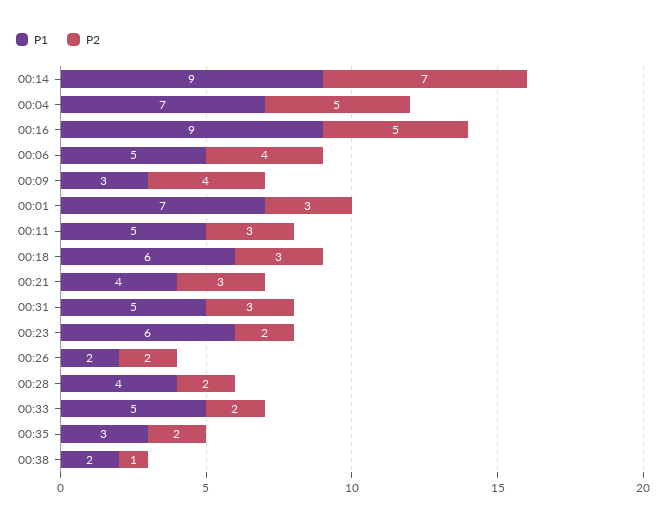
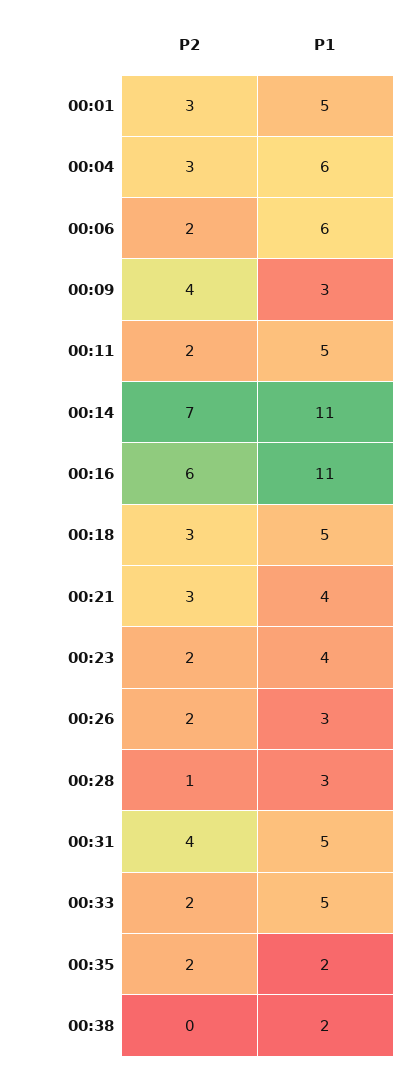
  {
    "P1": {
-     "00:14": 9,
+     "00:14": 11,
-     "00:04": 7,
+     "00:04": 6,
-     "00:16": 9,
+     "00:16": 11,
-     "00:06": 5,
+     "00:06": 6,
      "00:09": 3,
-     "00:01": 7,
+     "00:01": 5,
      "00:11": 5,
-     "00:18": 6,
+     "00:18": 5,
      "00:21": 4,
      "00:31": 5,
-     "00:23": 6,
+     "00:23": 4,
-     "00:26": 2,
+     "00:26": 3,
-     "00:28": 4,
+     "00:28": 3,
      "00:33": 5,
-     "00:35": 3,
+     "00:35": 2,
      "00:38": 2
    },
    "P2": {
      "00:14": 7,
-     "00:04": 5,
+     "00:04": 3,
-     "00:16": 5,
+     "00:16": 6,
-     "00:06": 4,
+     "00:06": 2,
      "00:09": 4,
      "00:01": 3,
-     "00:11": 3,
+     "00:11": 2,
      "00:18": 3,
      "00:21": 3,
-     "00:31": 3,
+     "00:31": 4,
      "00:23": 2,
      "00:26": 2,
-     "00:28": 2,
+     "00:28": 1,
      "00:33": 2,
      "00:35": 2,
-     "00:38": 1
+     "00:38": 0
    }
  }

